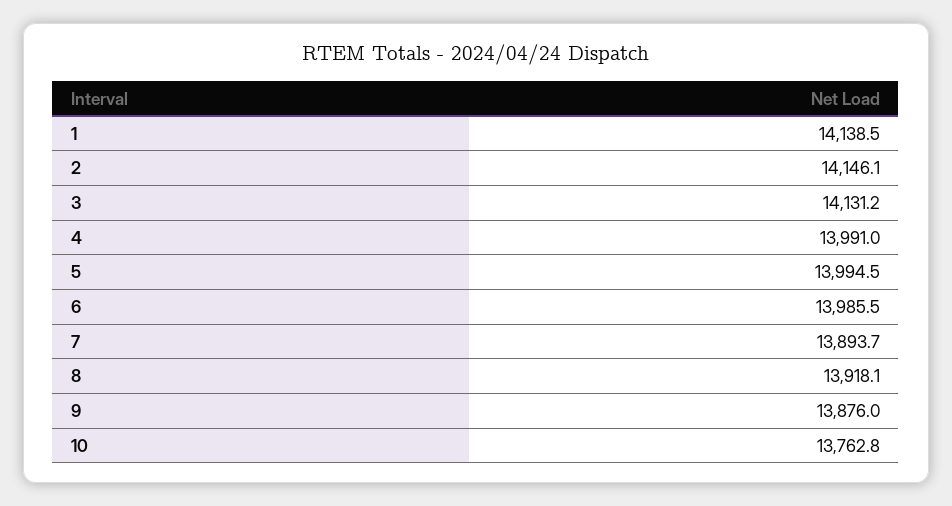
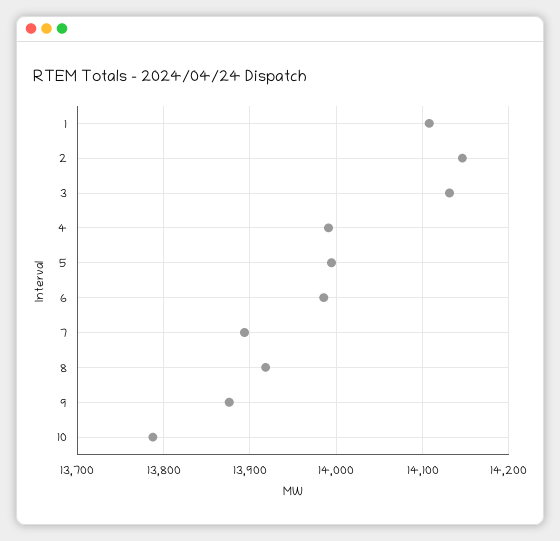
  {
-   "1": 14138.5,
+   "1": 14110,
    "2": 14146.1,
    "3": 14131.2,
    "4": 13991,
    "5": 13994.5,
    "6": 13985.5,
    "7": 13893.7,
    "8": 13918.1,
    "9": 13876,
-   "10": 13762.8
+   "10": 13790
  }

